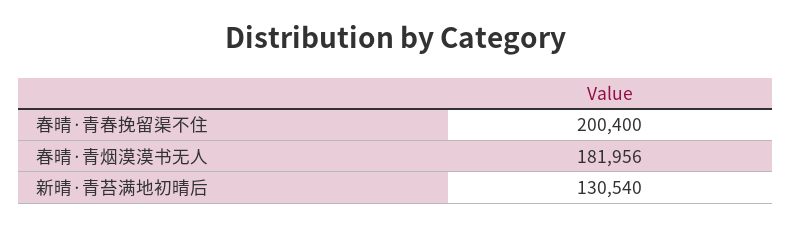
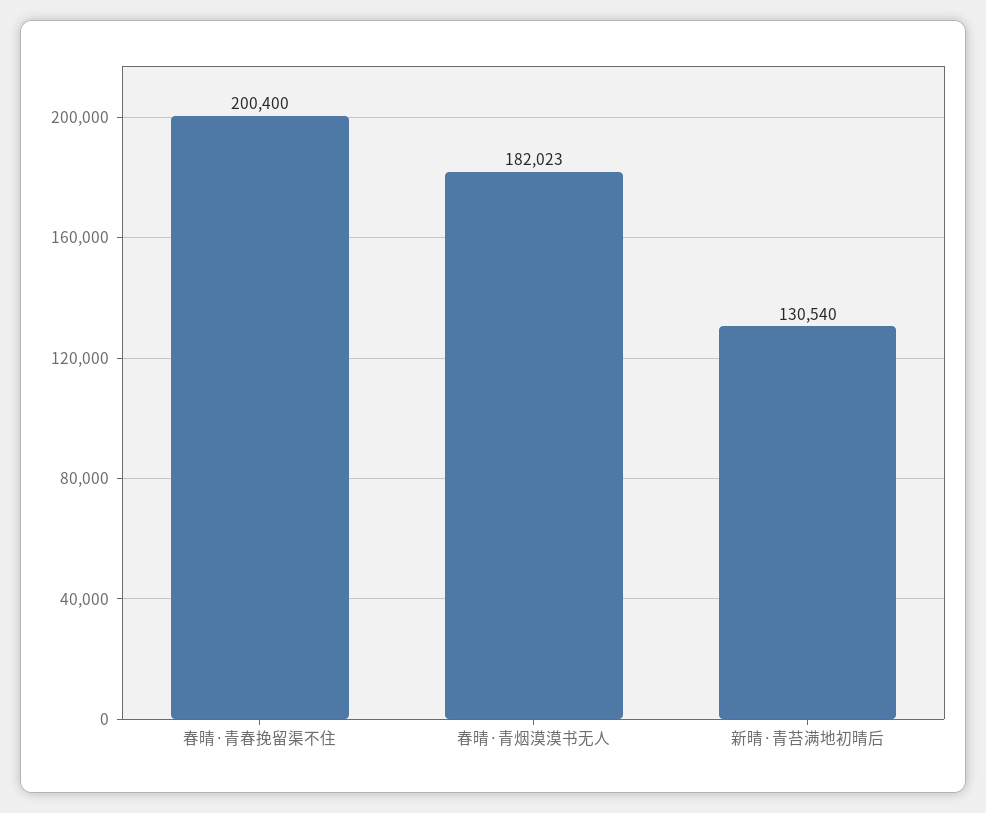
  {
    "春晴·青春挽留渠不住": 200400,
-   "春晴·青烟漠漠书无人": 181956,
+   "春晴·青烟漠漠书无人": 182023,
    "新晴·青苔满地初晴后": 130540
  }

